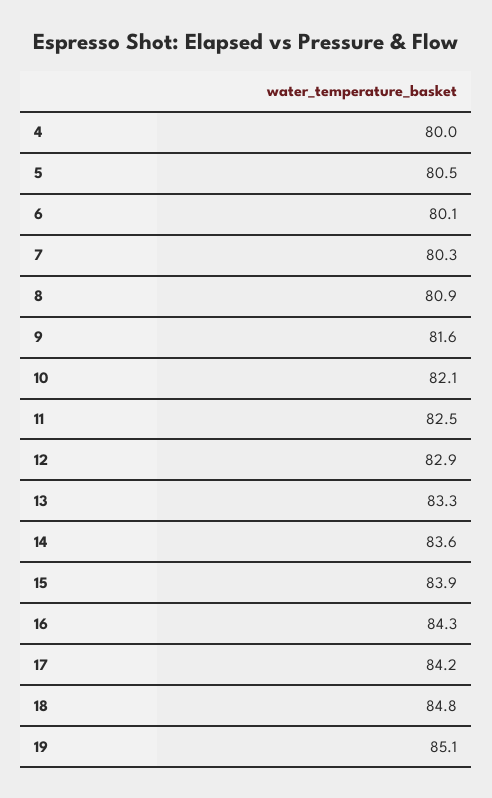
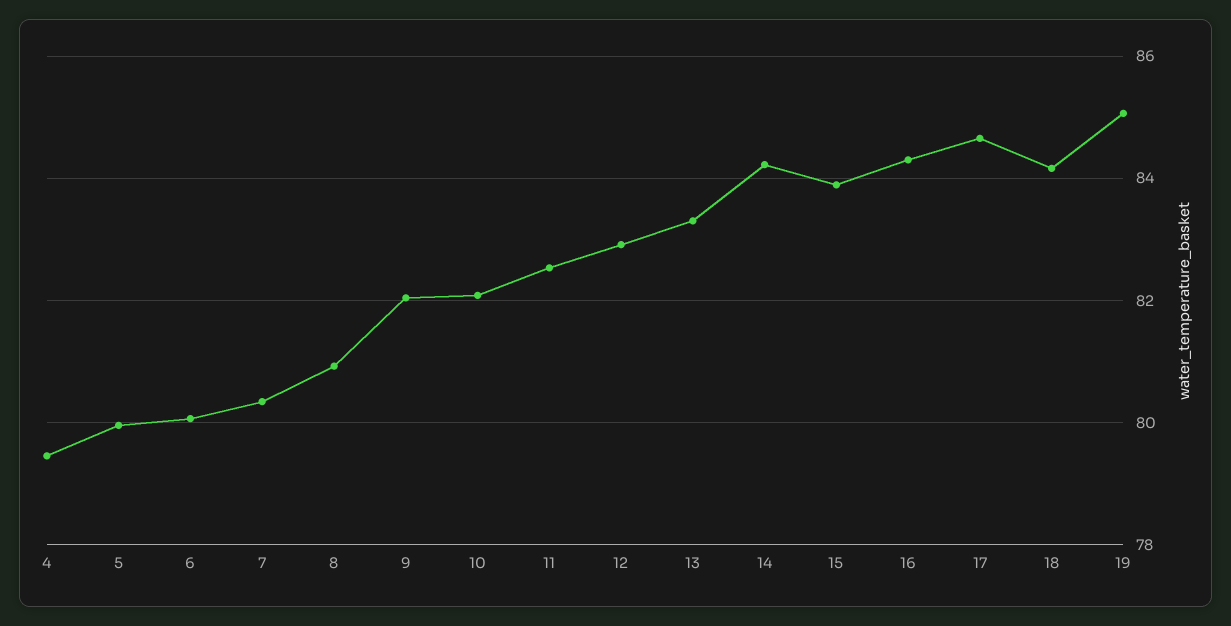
  {
-   "4": 80,
+   "4": 79.4,
-   "5": 80.5,
+   "5": 80,
    "6": 80.1,
    "7": 80.3,
    "8": 80.9,
-   "9": 81.6,
+   "9": 82,
    "10": 82.1,
    "11": 82.5,
    "12": 82.9,
    "13": 83.3,
-   "14": 83.6,
+   "14": 84.2,
    "15": 83.9,
    "16": 84.3,
-   "17": 84.2,
+   "17": 84.6,
-   "18": 84.8,
+   "18": 84.2,
    "19": 85.1
  }

